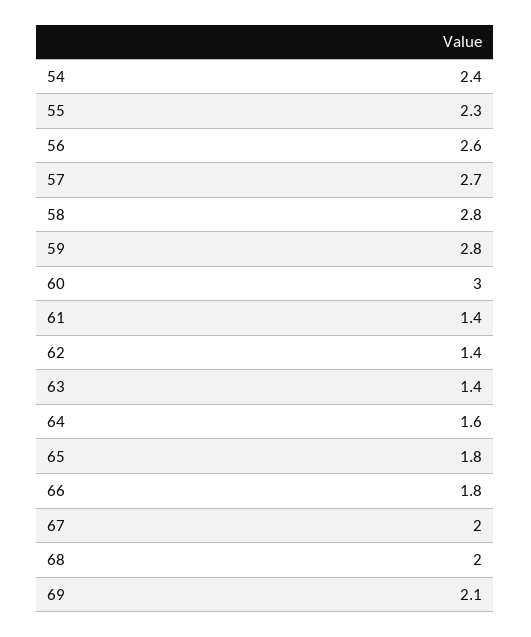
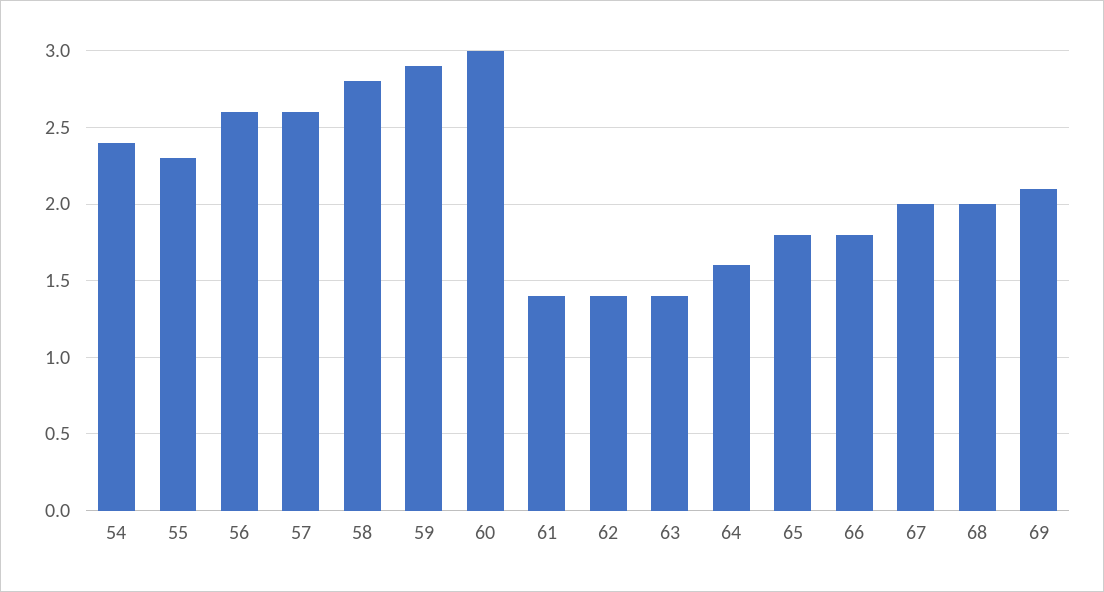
  {
    "54": 2.4,
    "55": 2.3,
    "56": 2.6,
-   "57": 2.7,
+   "57": 2.6,
    "58": 2.8,
-   "59": 2.8,
+   "59": 2.9,
    "60": 3,
    "61": 1.4,
    "62": 1.4,
    "63": 1.4,
    "64": 1.6,
    "65": 1.8,
    "66": 1.8,
    "67": 2,
    "68": 2,
    "69": 2.1
  }

